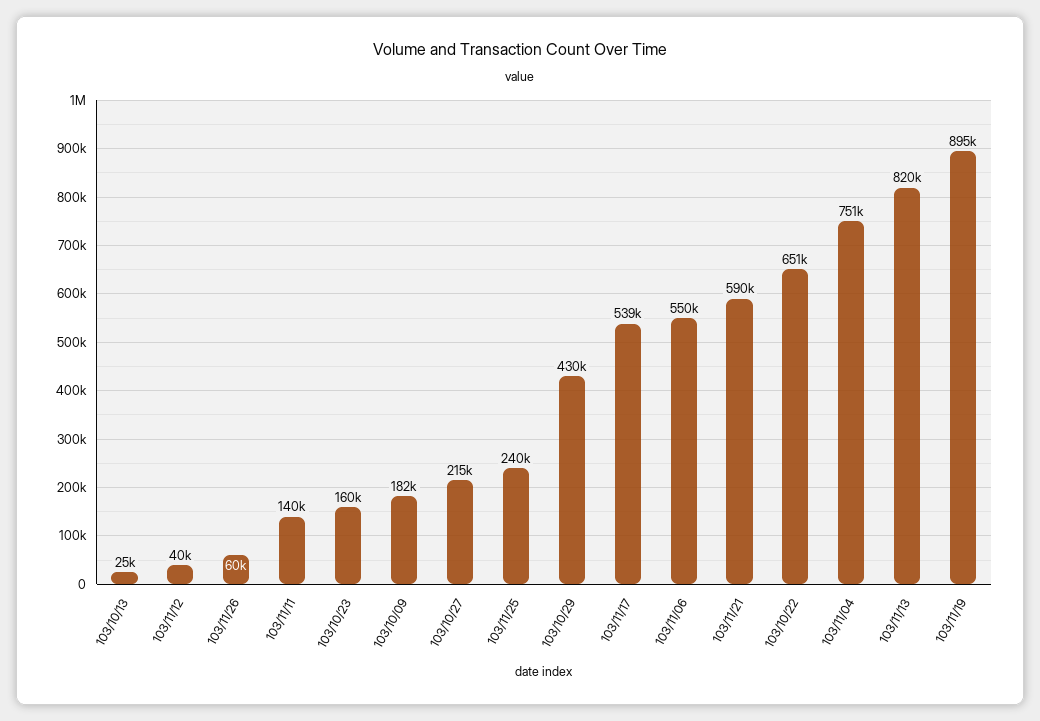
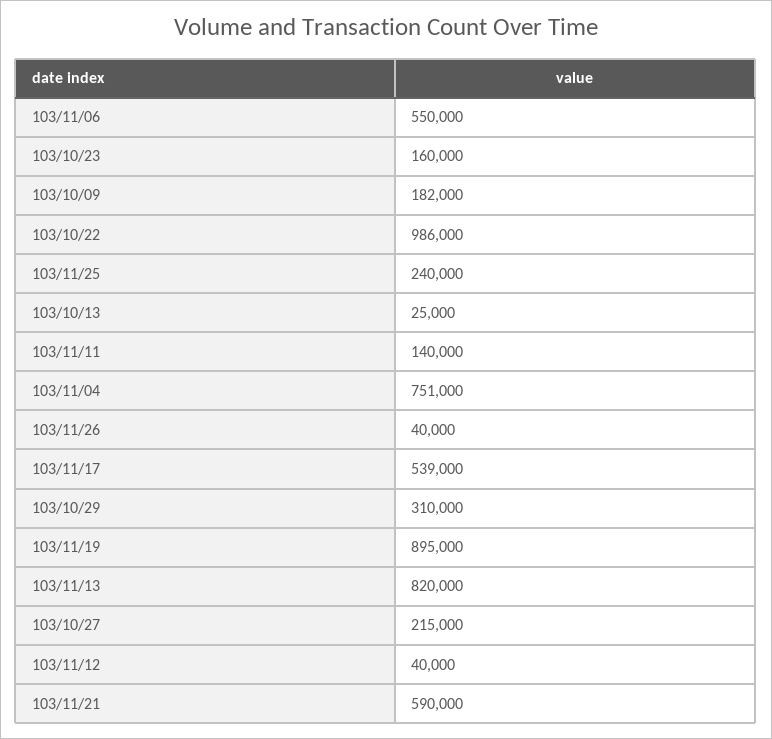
  {
    "103/10/13": 25000,
    "103/11/12": 40000,
-   "103/11/26": 60000,
+   "103/11/26": 40000,
    "103/11/11": 140000,
    "103/10/23": 160000,
    "103/10/09": 182000,
    "103/10/27": 215000,
    "103/11/25": 240000,
-   "103/10/29": 430000,
+   "103/10/29": 310000,
    "103/11/17": 539000,
    "103/11/06": 550000,
    "103/11/21": 590000,
-   "103/10/22": 651000,
+   "103/10/22": 986000,
    "103/11/04": 751000,
    "103/11/13": 820000,
    "103/11/19": 895000
  }

